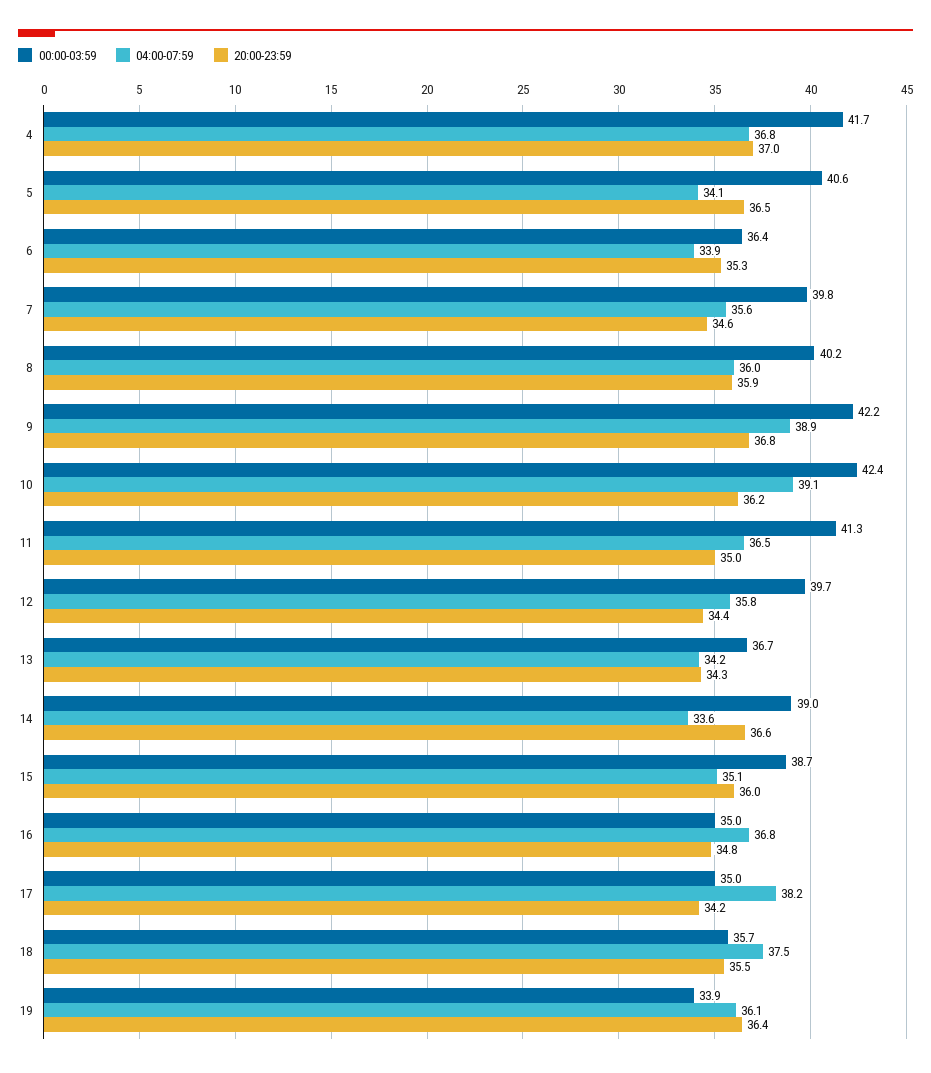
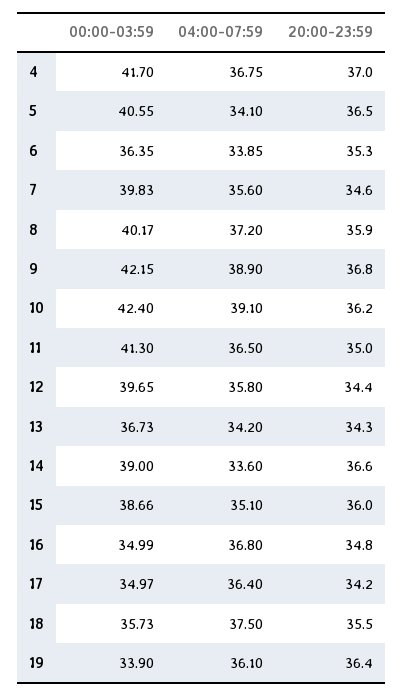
  {
    "00:00-03:59": {
      "4": 41.7,
      "5": 40.55,
      "6": 36.35,
      "7": 39.83,
      "8": 40.17,
      "9": 42.15,
      "10": 42.4,
      "11": 41.3,
      "12": 39.65,
      "13": 36.73,
      "14": 39,
      "15": 38.66,
      "16": 34.99,
      "17": 34.97,
      "18": 35.73,
      "19": 33.9
    },
    "04:00-07:59": {
      "4": 36.75,
      "5": 34.1,
      "6": 33.85,
      "7": 35.6,
-     "8": 36,
+     "8": 37.2,
      "9": 38.9,
      "10": 39.1,
      "11": 36.5,
      "12": 35.8,
      "13": 34.2,
      "14": 33.6,
      "15": 35.1,
      "16": 36.8,
-     "17": 38.2,
+     "17": 36.4,
      "18": 37.5,
      "19": 36.1
    },
    "20:00-23:59": {
      "4": 37,
      "5": 36.5,
      "6": 35.3,
      "7": 34.6,
      "8": 35.9,
      "9": 36.8,
      "10": 36.2,
      "11": 35,
      "12": 34.4,
      "13": 34.3,
      "14": 36.6,
      "15": 36,
      "16": 34.8,
      "17": 34.2,
      "18": 35.5,
      "19": 36.4
    }
  }

